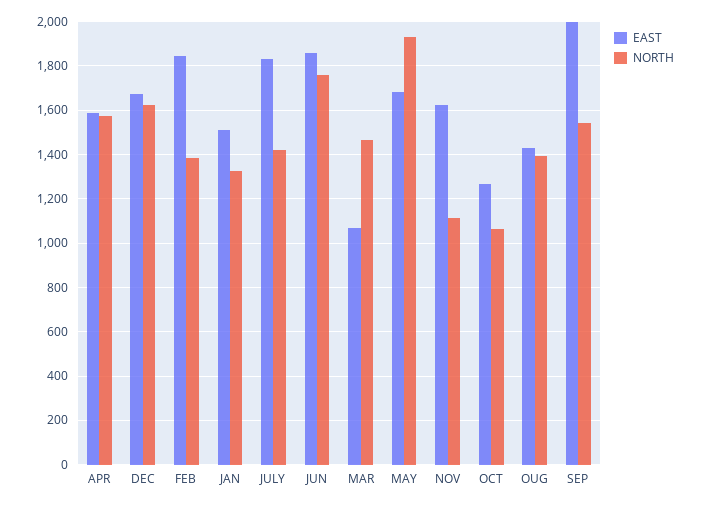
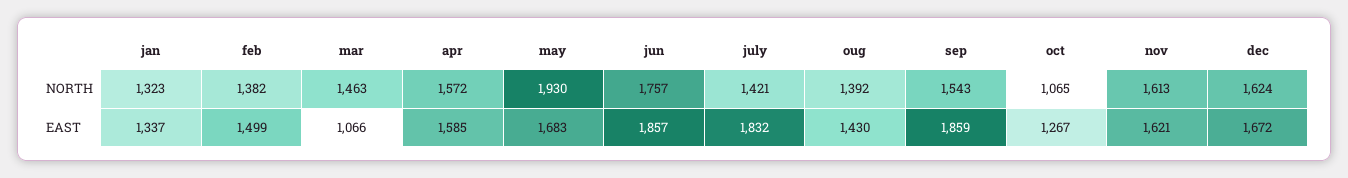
  {
    "EAST": {
      "APR": 1585,
      "DEC": 1672,
-     "FEB": 1850,
+     "FEB": 1499,
-     "JAN": 1500,
+     "JAN": 1337,
      "JULY": 1832,
      "JUN": 1857,
      "MAR": 1066,
      "MAY": 1683,
      "NOV": 1621,
      "OCT": 1267,
      "OUG": 1430,
-     "SEP": 2000
+     "SEP": 1859
    },
    "NORTH": {
      "APR": 1572,
      "DEC": 1624,
      "FEB": 1382,
      "JAN": 1323,
      "JULY": 1421,
      "JUN": 1757,
      "MAR": 1463,
      "MAY": 1930,
-     "NOV": 1100,
+     "NOV": 1613,
      "OCT": 1065,
      "OUG": 1392,
      "SEP": 1543
    }
  }

